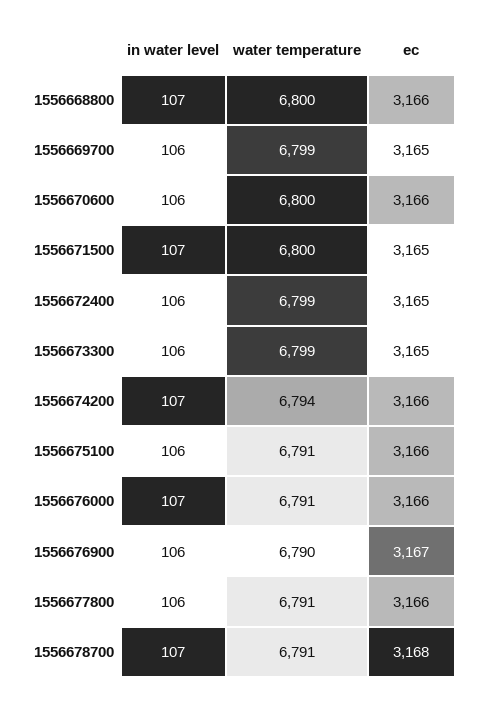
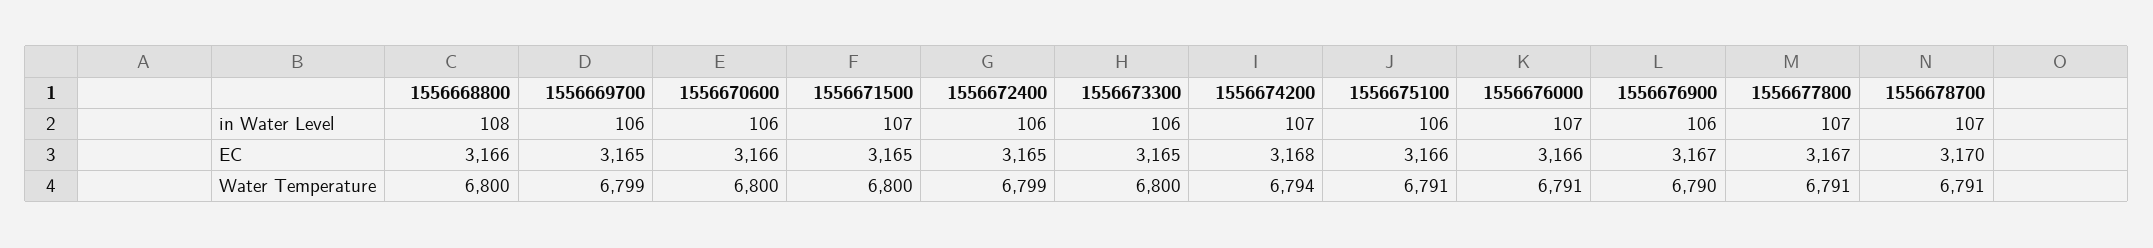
  {
    "in water level": {
-     "1556668800": 107,
+     "1556668800": 108,
      "1556669700": 106,
      "1556670600": 106,
      "1556671500": 107,
      "1556672400": 106,
      "1556673300": 106,
      "1556674200": 107,
      "1556675100": 106,
      "1556676000": 107,
      "1556676900": 106,
-     "1556677800": 106,
+     "1556677800": 107,
      "1556678700": 107
    },
    "water temperature": {
      "1556668800": 6800,
      "1556669700": 6799,
      "1556670600": 6800,
      "1556671500": 6800,
      "1556672400": 6799,
-     "1556673300": 6799,
+     "1556673300": 6800,
      "1556674200": 6794,
      "1556675100": 6791,
      "1556676000": 6791,
      "1556676900": 6790,
      "1556677800": 6791,
      "1556678700": 6791
    },
    "ec": {
      "1556668800": 3166,
      "1556669700": 3165,
      "1556670600": 3166,
      "1556671500": 3165,
      "1556672400": 3165,
      "1556673300": 3165,
-     "1556674200": 3166,
+     "1556674200": 3168,
      "1556675100": 3166,
      "1556676000": 3166,
      "1556676900": 3167,
-     "1556677800": 3166,
+     "1556677800": 3167,
-     "1556678700": 3168
+     "1556678700": 3170
    }
  }

